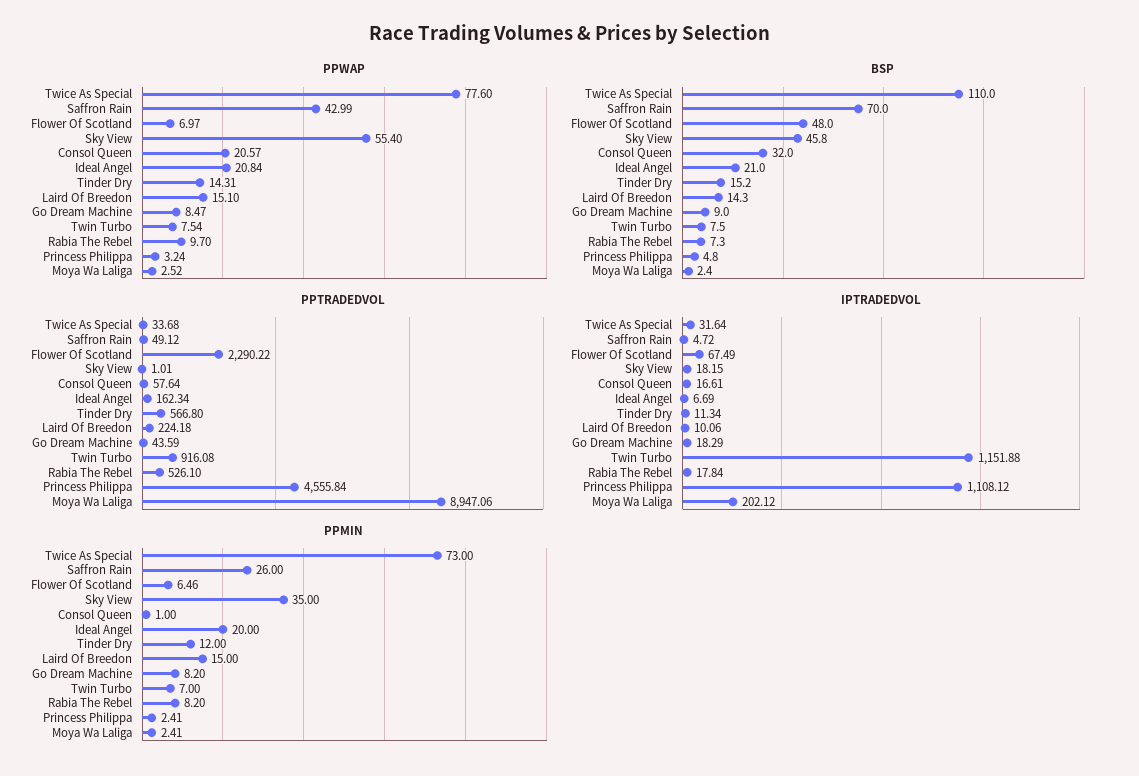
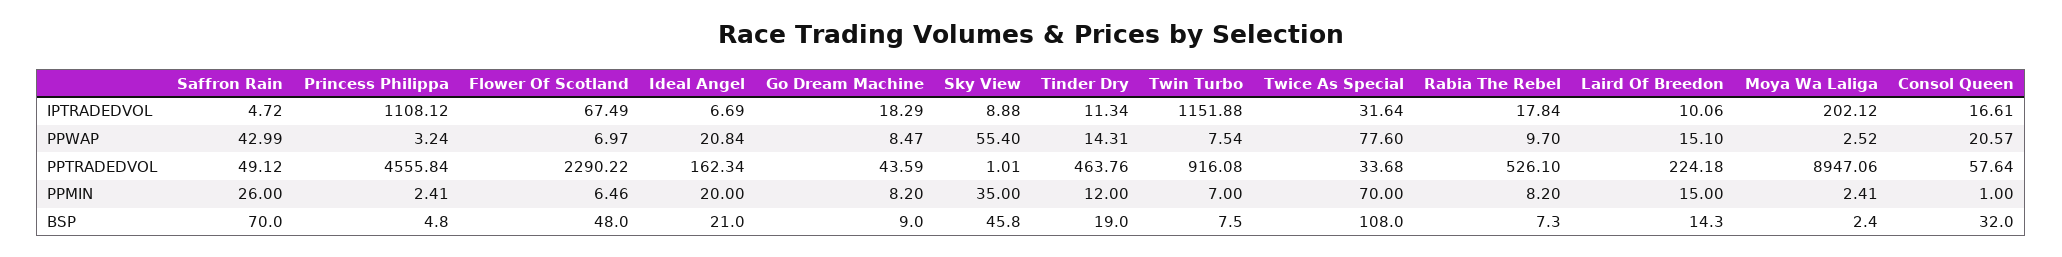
  {
    "PPWAP": {
      "Twice As Special": 77.6,
      "Saffron Rain": 42.99,
      "Flower Of Scotland": 6.97,
      "Sky View": 55.4,
      "Consol Queen": 20.57,
      "Ideal Angel": 20.84,
      "Tinder Dry": 14.31,
      "Laird Of Breedon": 15.1,
      "Go Dream Machine": 8.47,
      "Twin Turbo": 7.54,
      "Rabia The Rebel": 9.7,
      "Princess Philippa": 3.24,
      "Moya Wa Laliga": 2.52
    },
    "BSP": {
-     "Twice As Special": 110,
+     "Twice As Special": 108,
      "Saffron Rain": 70,
      "Flower Of Scotland": 48,
      "Sky View": 45.8,
      "Consol Queen": 32,
      "Ideal Angel": 21,
-     "Tinder Dry": 15.2,
+     "Tinder Dry": 19,
      "Laird Of Breedon": 14.3,
      "Go Dream Machine": 9,
      "Twin Turbo": 7.5,
      "Rabia The Rebel": 7.3,
      "Princess Philippa": 4.8,
      "Moya Wa Laliga": 2.4
    },
    "PPTRADEDVOL": {
      "Twice As Special": 33.68,
      "Saffron Rain": 49.12,
      "Flower Of Scotland": 2290.22,
      "Sky View": 1.01,
      "Consol Queen": 57.64,
      "Ideal Angel": 162.34,
-     "Tinder Dry": 566.8,
+     "Tinder Dry": 463.76,
      "Laird Of Breedon": 224.18,
      "Go Dream Machine": 43.59,
      "Twin Turbo": 916.08,
      "Rabia The Rebel": 526.1,
      "Princess Philippa": 4555.84,
      "Moya Wa Laliga": 8947.06
    },
    "IPTRADEDVOL": {
      "Twice As Special": 31.64,
      "Saffron Rain": 4.72,
      "Flower Of Scotland": 67.49,
-     "Sky View": 18.15,
+     "Sky View": 8.88,
      "Consol Queen": 16.61,
      "Ideal Angel": 6.69,
      "Tinder Dry": 11.34,
      "Laird Of Breedon": 10.06,
      "Go Dream Machine": 18.29,
      "Twin Turbo": 1151.88,
      "Rabia The Rebel": 17.84,
      "Princess Philippa": 1108.12,
      "Moya Wa Laliga": 202.12
    },
    "PPMIN": {
-     "Twice As Special": 73,
+     "Twice As Special": 70,
      "Saffron Rain": 26,
      "Flower Of Scotland": 6.46,
      "Sky View": 35,
      "Consol Queen": 1,
      "Ideal Angel": 20,
      "Tinder Dry": 12,
      "Laird Of Breedon": 15,
      "Go Dream Machine": 8.2,
      "Twin Turbo": 7,
      "Rabia The Rebel": 8.2,
      "Princess Philippa": 2.41,
      "Moya Wa Laliga": 2.41
    }
  }

